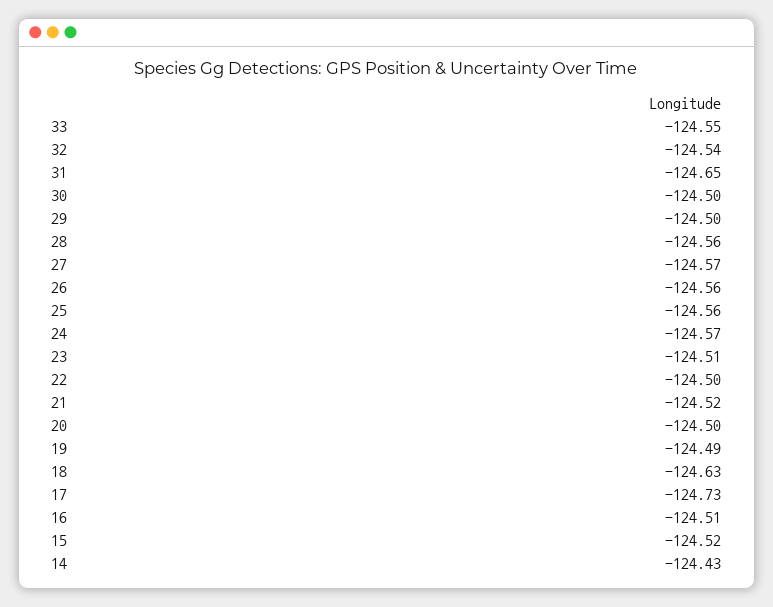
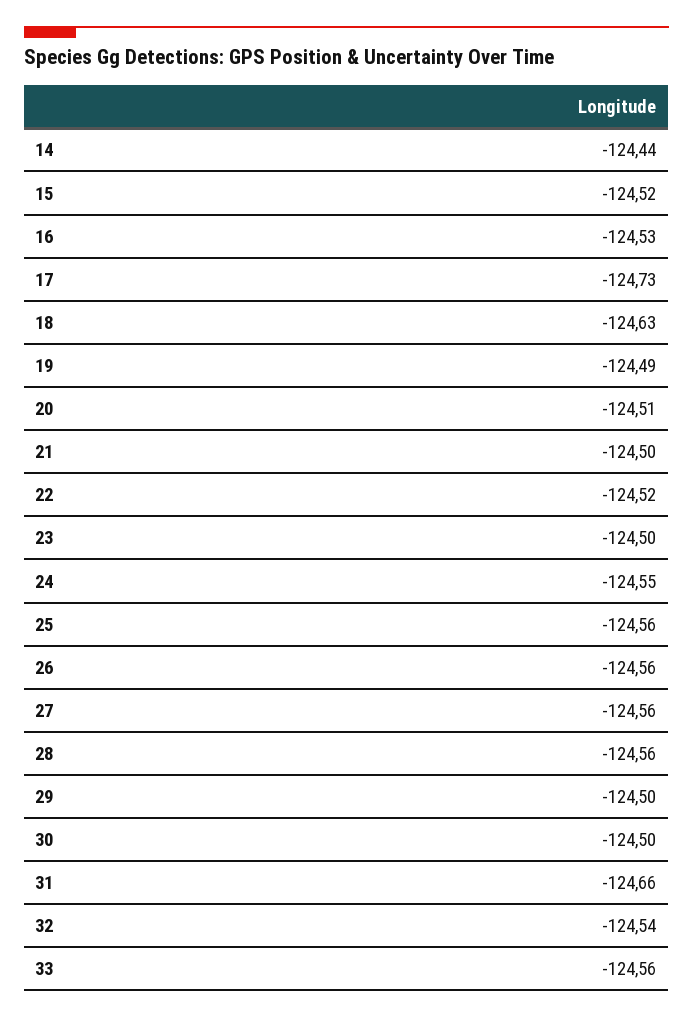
  {
-   "33": -124.55,
+   "33": -124.56,
    "32": -124.54,
-   "31": -124.65,
+   "31": -124.66,
    "30": -124.5,
    "29": -124.5,
    "28": -124.56,
-   "27": -124.57,
+   "27": -124.56,
    "26": -124.56,
    "25": -124.56,
-   "24": -124.57,
+   "24": -124.55,
-   "23": -124.51,
+   "23": -124.5,
-   "22": -124.5,
+   "22": -124.52,
-   "21": -124.52,
+   "21": -124.5,
-   "20": -124.5,
+   "20": -124.51,
    "19": -124.49,
    "18": -124.63,
    "17": -124.73,
-   "16": -124.51,
+   "16": -124.53,
    "15": -124.52,
-   "14": -124.43
+   "14": -124.44
  }

